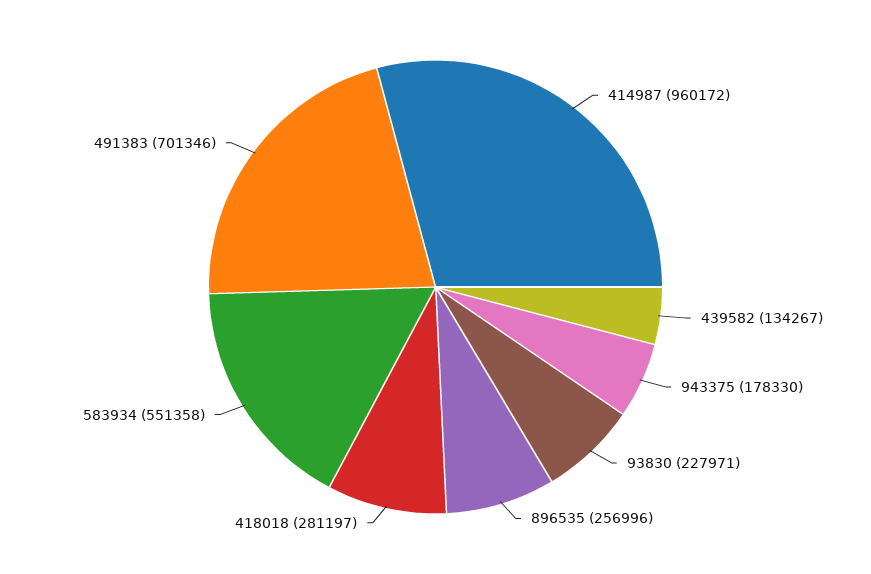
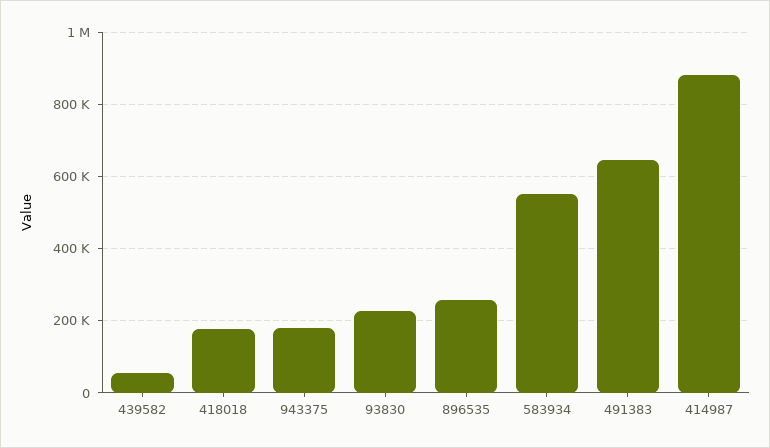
  {
-   "414987": 960172,
+   "414987": 880000,
-   "439582": 134267,
+   "439582": 60000,
    "943375": 178330,
    "93830": 227971,
    "896535": 256996,
-   "418018": 281197,
+   "418018": 180000,
    "583934": 551358,
-   "491383": 701346
+   "491383": 640000
  }

